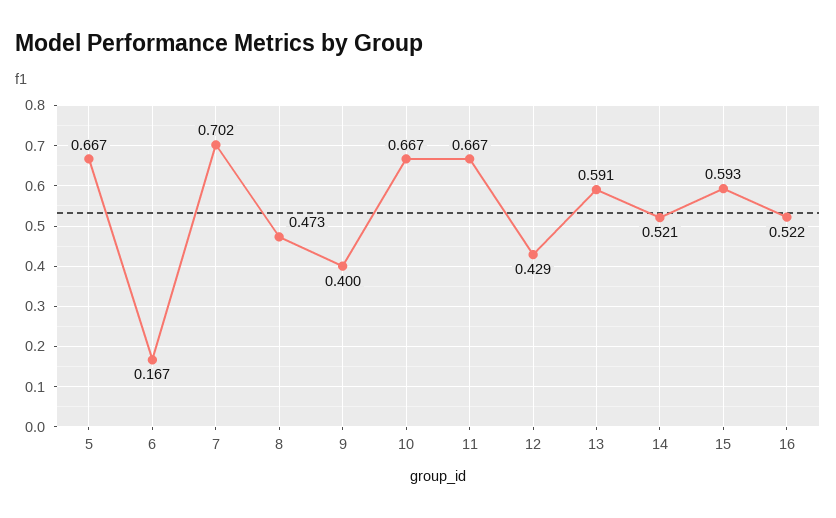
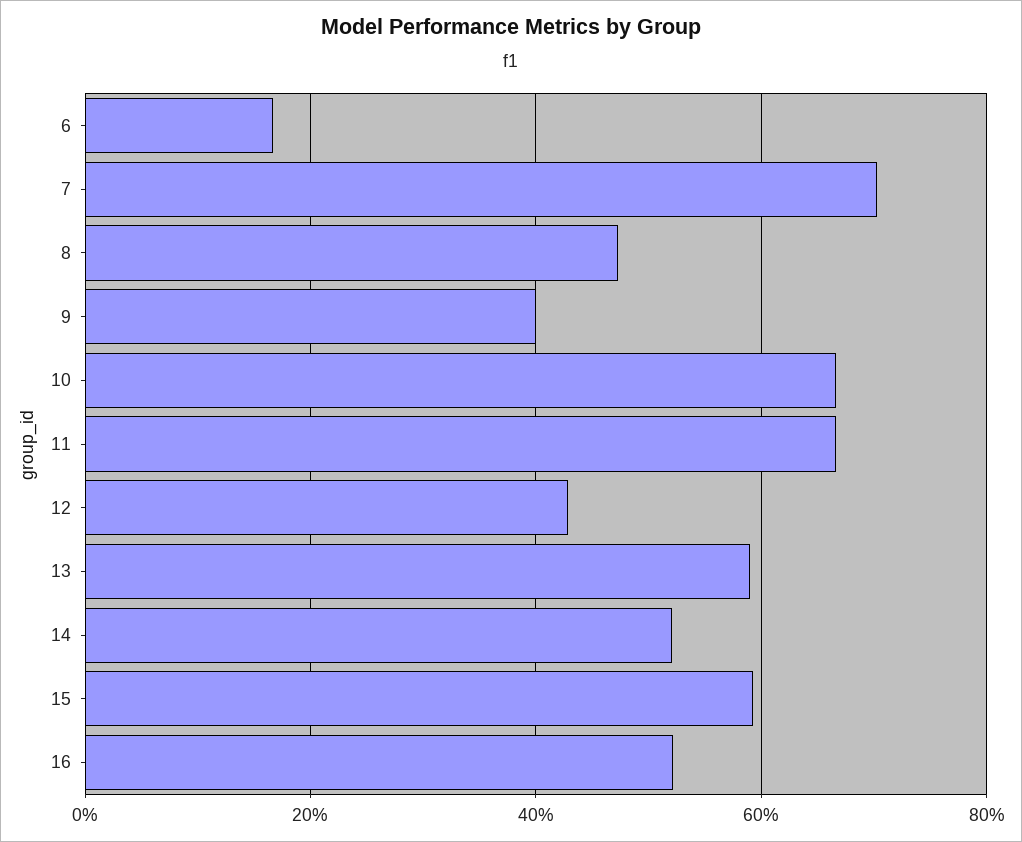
  {
-   "5": 0.667,
    "6": 0.167,
    "7": 0.702,
    "8": 0.473,
    "9": 0.4,
    "10": 0.667,
    "11": 0.667,
    "12": 0.429,
    "13": 0.591,
    "14": 0.521,
    "15": 0.593,
    "16": 0.522
  }

